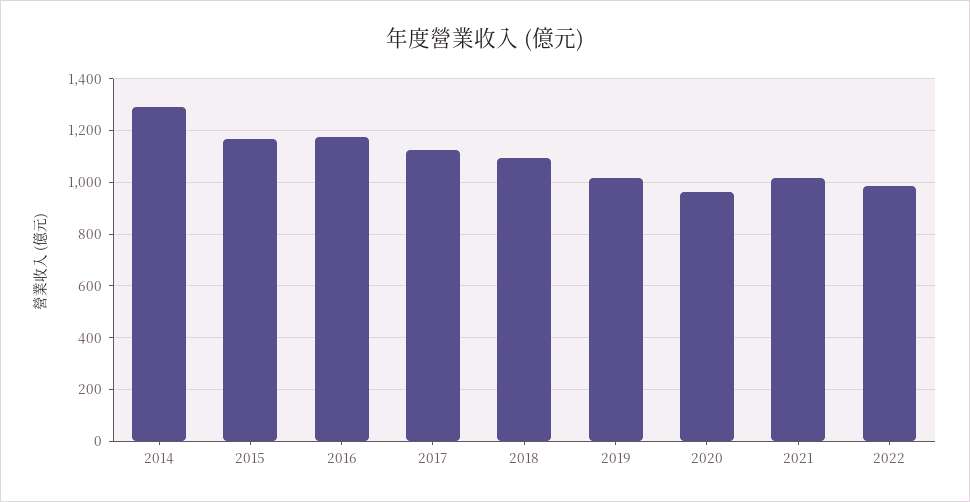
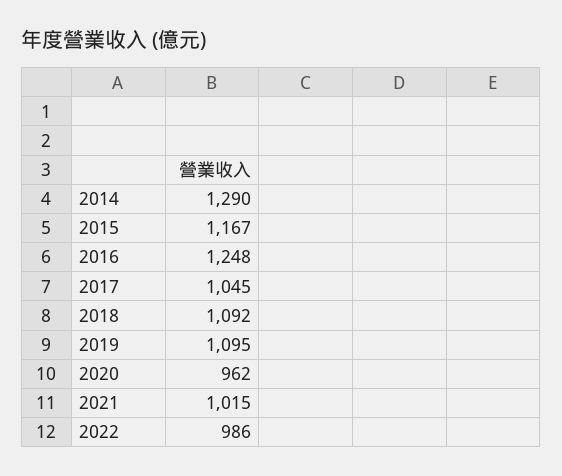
  {
    "2014": 1290,
    "2015": 1167,
-   "2016": 1175,
+   "2016": 1248,
-   "2017": 1125,
+   "2017": 1045,
    "2018": 1092,
-   "2019": 1025,
+   "2019": 1095,
    "2020": 962,
    "2021": 1015,
    "2022": 986
  }

